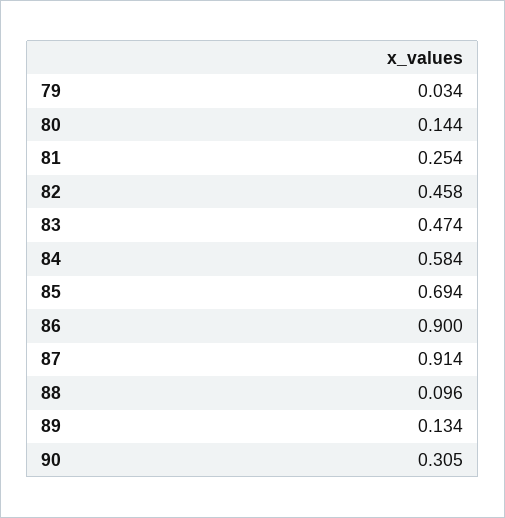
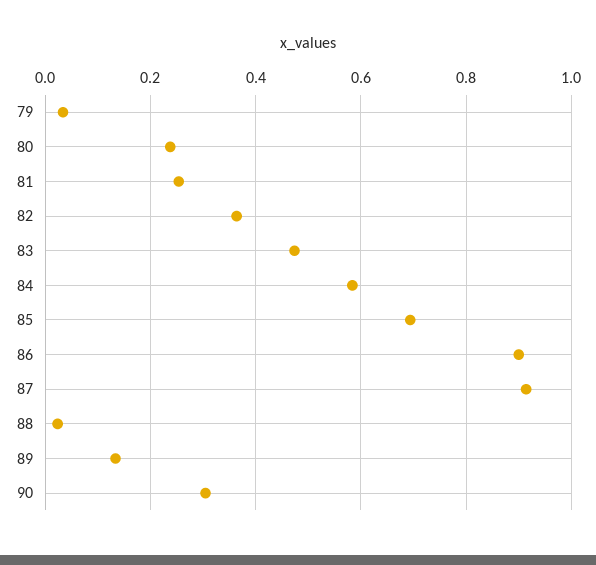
  {
    "79": 0.034,
-   "80": 0.144,
+   "80": 0.24,
    "81": 0.254,
-   "82": 0.458,
+   "82": 0.36,
    "83": 0.474,
    "84": 0.584,
    "85": 0.694,
    "86": 0.9,
    "87": 0.914,
-   "88": 0.096,
+   "88": 0.02,
    "89": 0.134,
    "90": 0.305
  }

